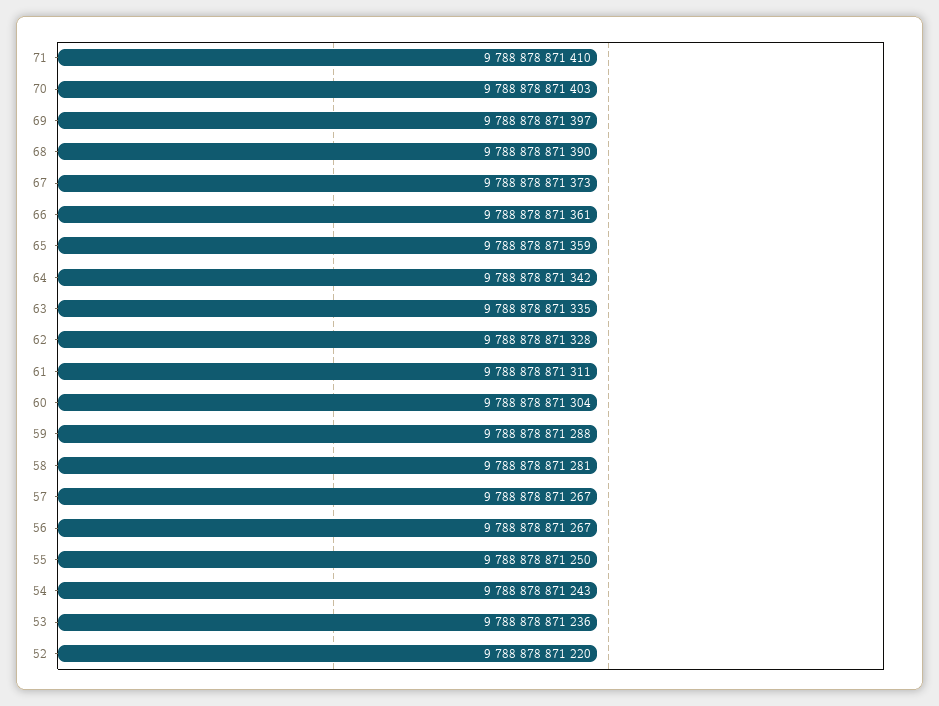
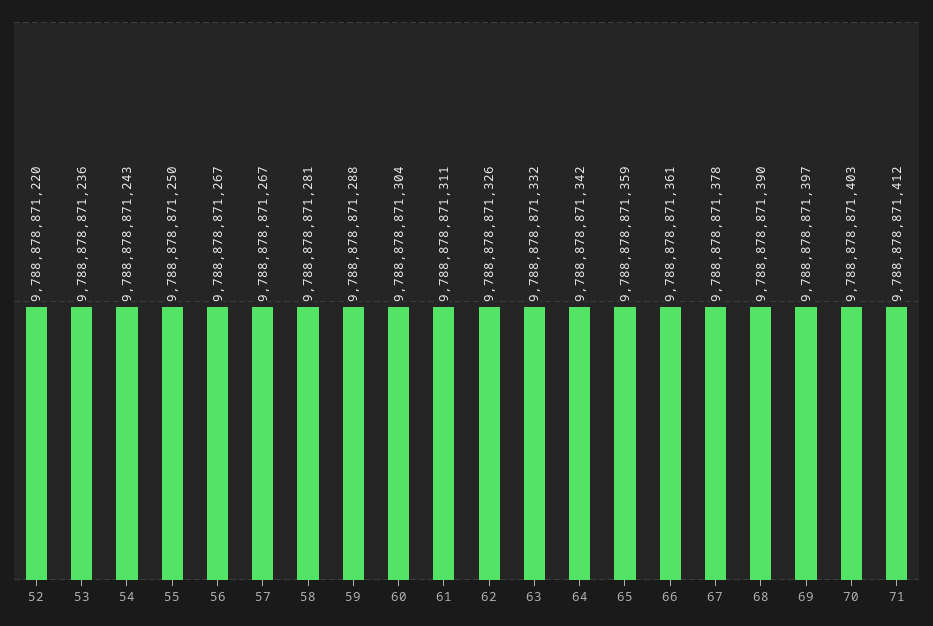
  {
-   "71": 9788878871410,
+   "71": 9788878871412,
    "70": 9788878871403,
    "69": 9788878871397,
    "68": 9788878871390,
-   "67": 9788878871373,
+   "67": 9788878871378,
    "66": 9788878871361,
    "65": 9788878871359,
    "64": 9788878871342,
-   "63": 9788878871335,
+   "63": 9788878871332,
-   "62": 9788878871328,
+   "62": 9788878871326,
    "61": 9788878871311,
    "60": 9788878871304,
    "59": 9788878871288,
    "58": 9788878871281,
    "57": 9788878871267,
    "56": 9788878871267,
    "55": 9788878871250,
    "54": 9788878871243,
    "53": 9788878871236,
    "52": 9788878871220
  }

